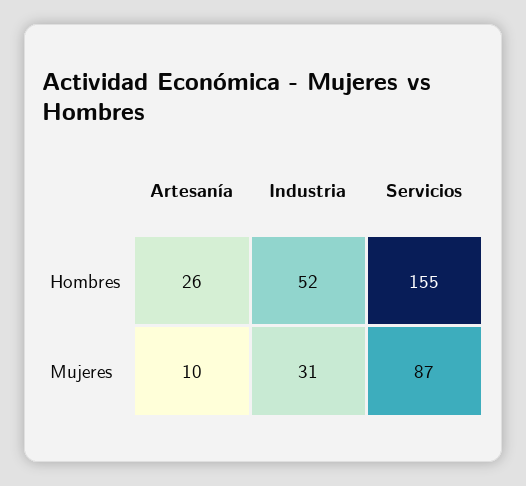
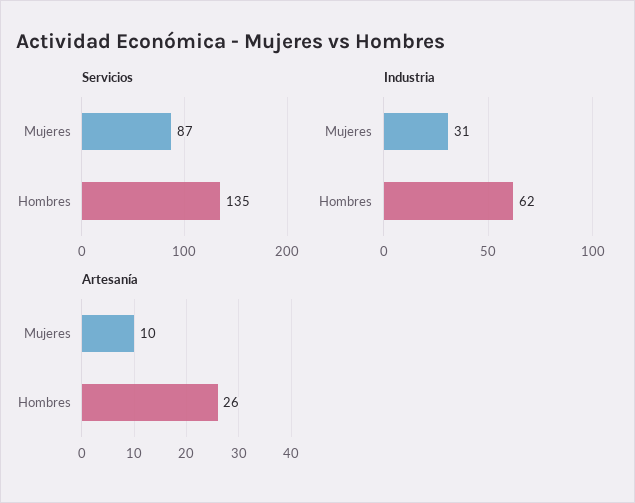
  {
    "Artesanía": {
      "Hombres": 26,
      "Mujeres": 10
    },
    "Industria": {
-     "Hombres": 52,
+     "Hombres": 62,
      "Mujeres": 31
    },
    "Servicios": {
-     "Hombres": 155,
+     "Hombres": 135,
      "Mujeres": 87
    }
  }

